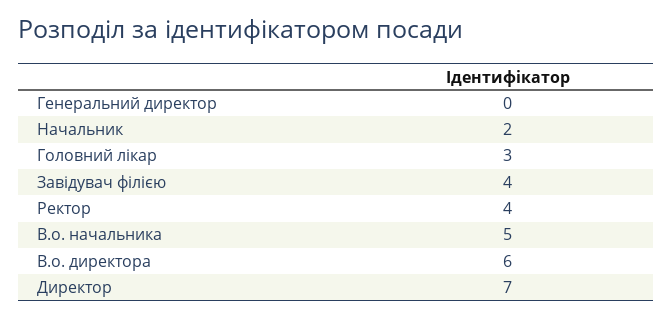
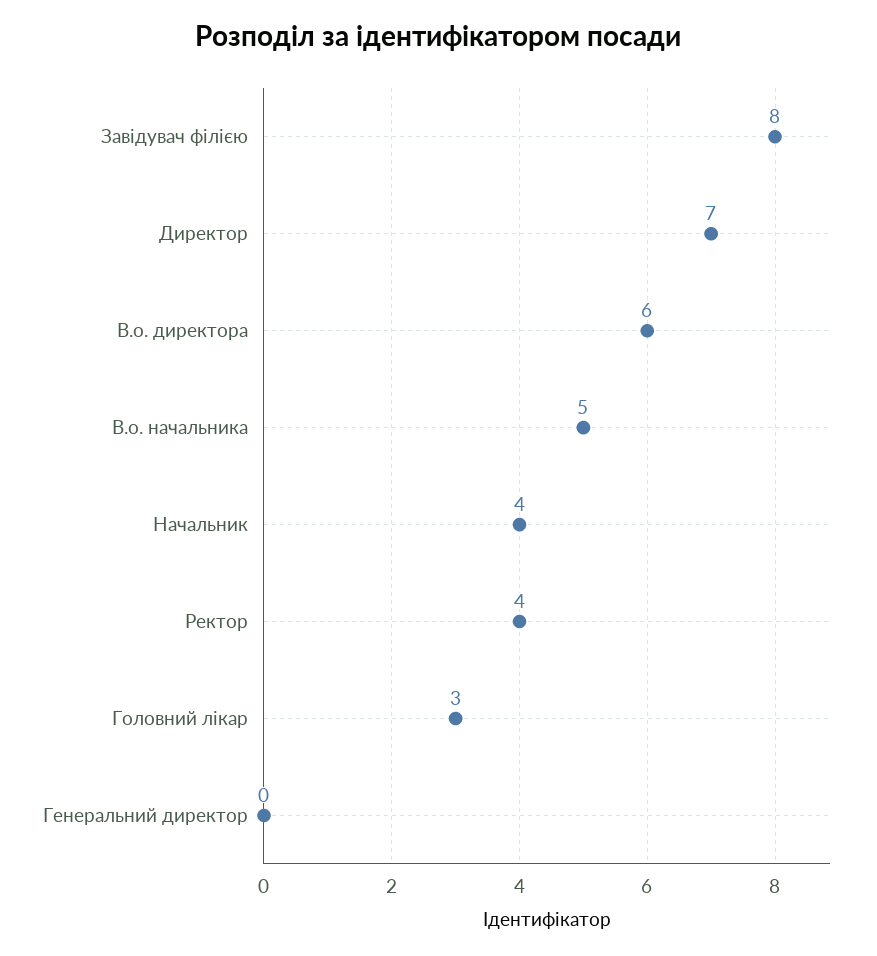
  {
    "Генеральний директор": 0,
-   "Начальник": 2,
+   "Начальник": 4,
    "Головний лікар": 3,
-   "Завідувач філією": 4,
+   "Завідувач філією": 8,
    "Ректор": 4,
    "В.о. начальника": 5,
    "В.о. директора": 6,
    "Директор": 7
  }

